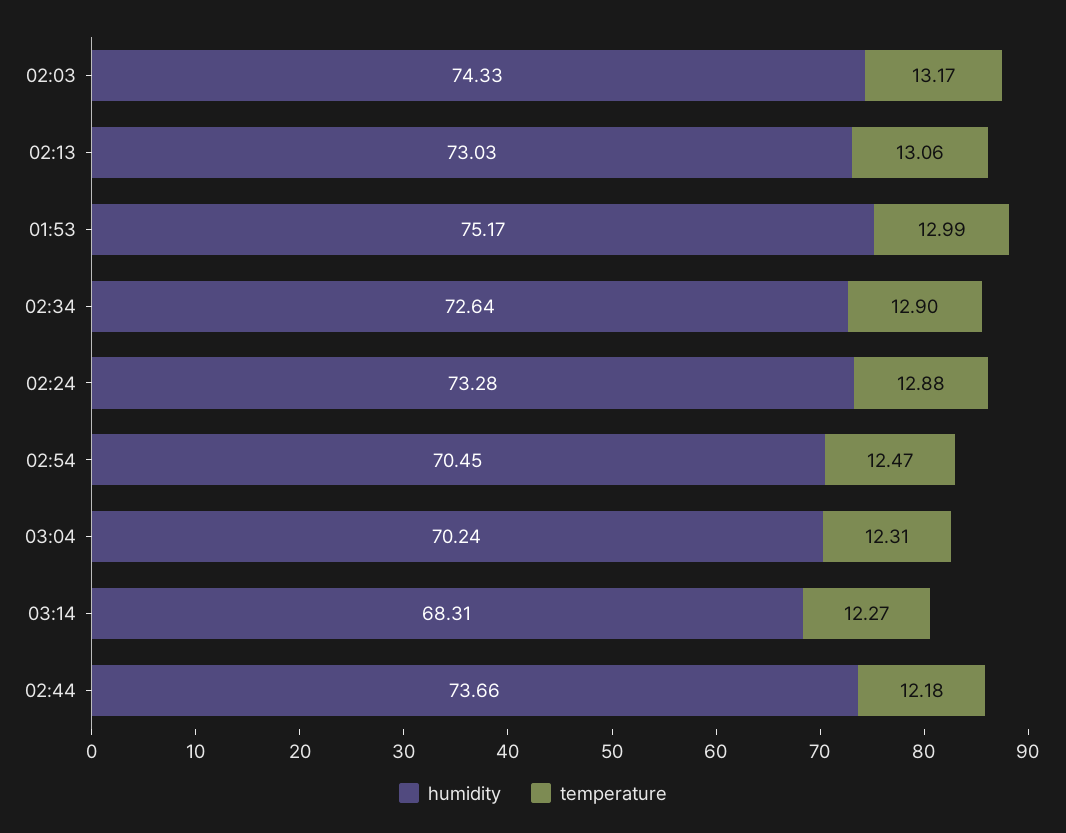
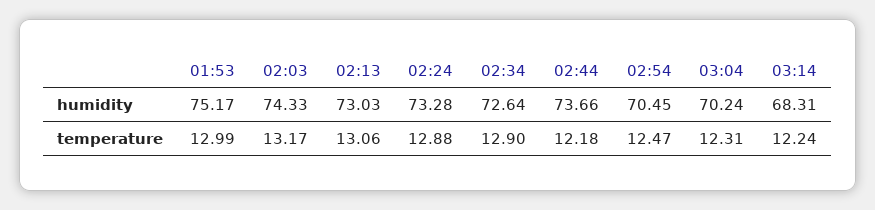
  {
    "humidity": {
      "02:03": 74.33,
      "02:13": 73.03,
      "01:53": 75.17,
      "02:34": 72.64,
      "02:24": 73.28,
      "02:54": 70.45,
      "03:04": 70.24,
      "03:14": 68.31,
      "02:44": 73.66
    },
    "temperature": {
      "02:03": 13.17,
      "02:13": 13.06,
      "01:53": 12.99,
      "02:34": 12.9,
      "02:24": 12.88,
      "02:54": 12.47,
      "03:04": 12.31,
-     "03:14": 12.27,
+     "03:14": 12.24,
      "02:44": 12.18
    }
  }

